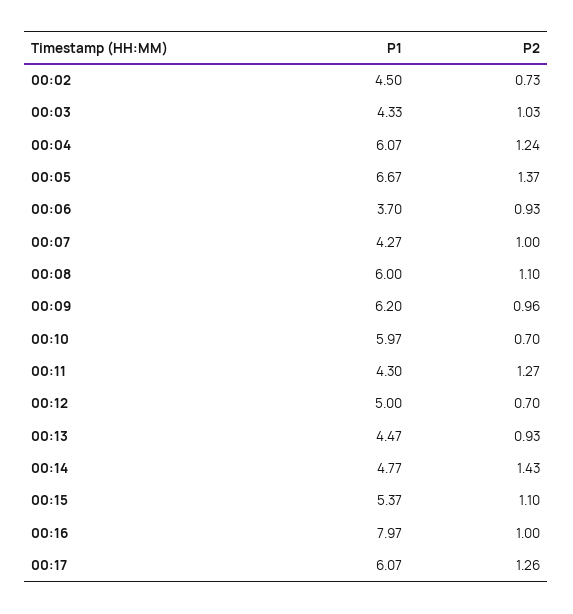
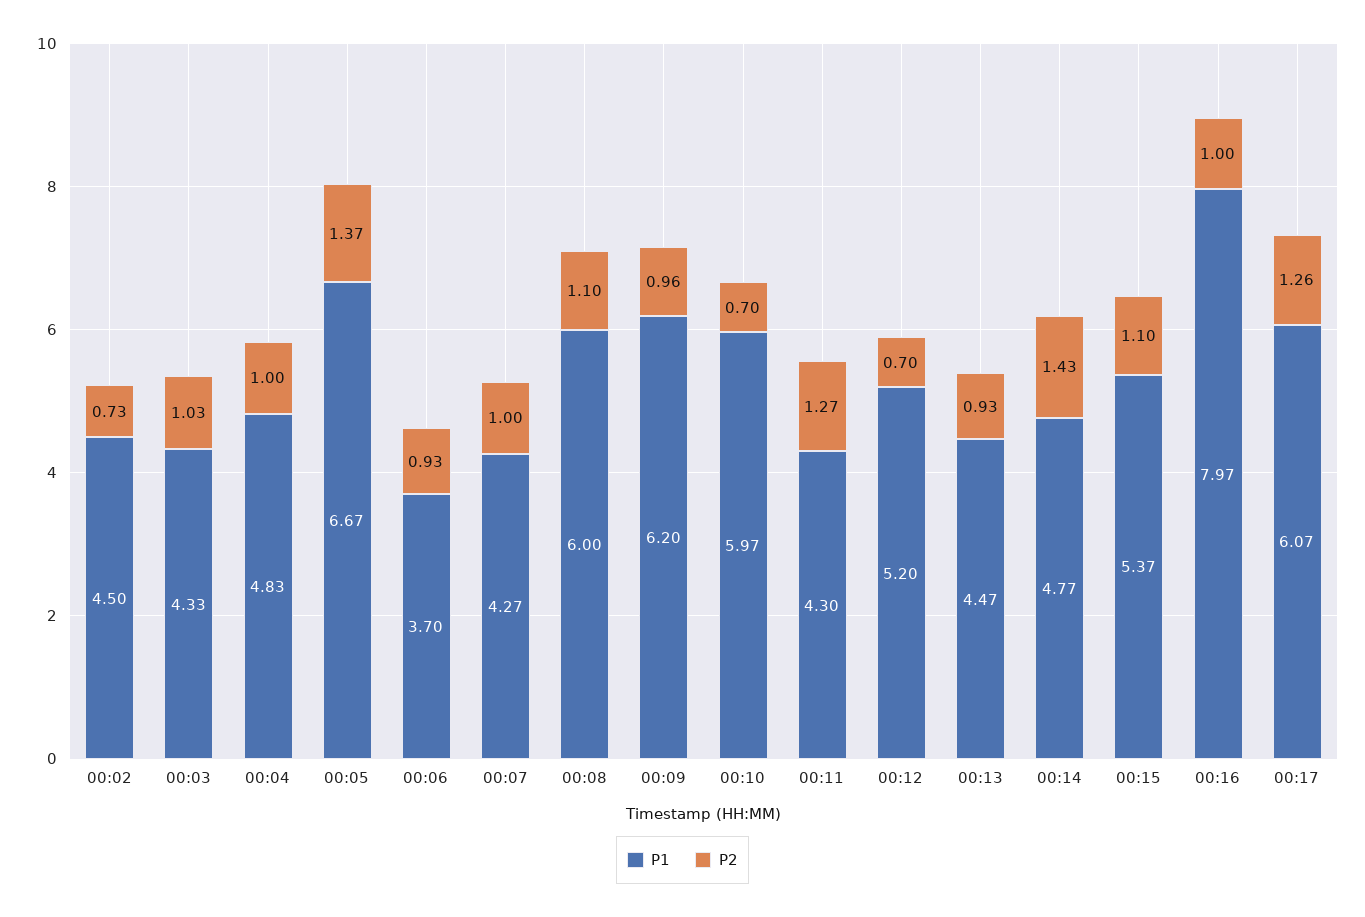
  {
    "P1": {
      "00:02": 4.5,
      "00:03": 4.33,
-     "00:04": 6.07,
+     "00:04": 4.83,
      "00:05": 6.67,
      "00:06": 3.7,
      "00:07": 4.27,
      "00:08": 6,
      "00:09": 6.2,
      "00:10": 5.97,
      "00:11": 4.3,
-     "00:12": 5,
+     "00:12": 5.2,
      "00:13": 4.47,
      "00:14": 4.77,
      "00:15": 5.37,
      "00:16": 7.97,
      "00:17": 6.07
    },
    "P2": {
      "00:02": 0.73,
      "00:03": 1.03,
-     "00:04": 1.24,
+     "00:04": 1,
      "00:05": 1.37,
      "00:06": 0.93,
      "00:07": 1,
      "00:08": 1.1,
      "00:09": 0.96,
      "00:10": 0.7,
      "00:11": 1.27,
      "00:12": 0.7,
      "00:13": 0.93,
      "00:14": 1.43,
      "00:15": 1.1,
      "00:16": 1,
      "00:17": 1.26
    }
  }

